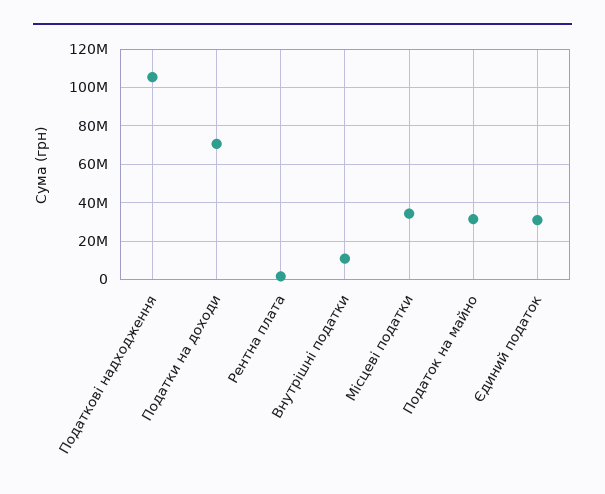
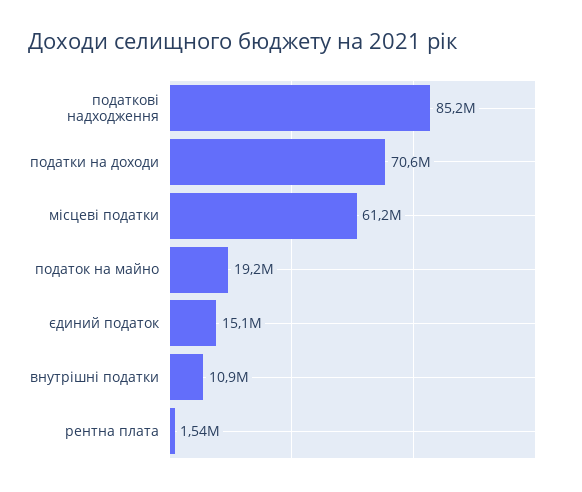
  {
-   "Податкові надходження": 105000000,
+   "Податкові надходження": 85200000,
    "Податки на доходи": 70600000,
    "Рентна плата": 1540000,
    "Внутрішні податки": 10900000,
-   "Місцеві податки": 35000000,
+   "Місцеві податки": 61200000,
-   "Податок на майно": 30000000,
+   "Податок на майно": 19200000,
-   "Єдиний податок": 30000000
+   "Єдиний податок": 15100000
  }

